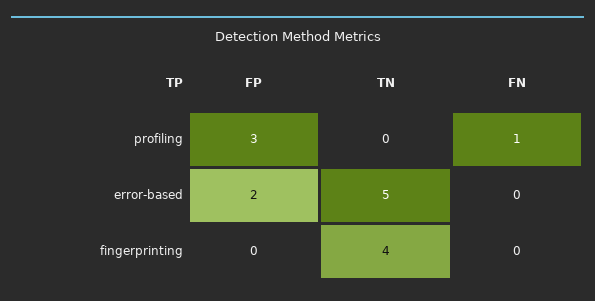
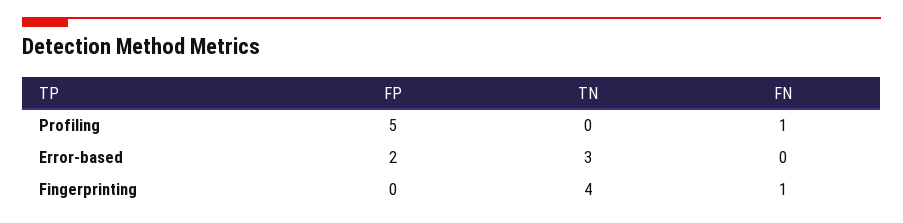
  {
    "FP": {
-     "profiling": 3,
+     "profiling": 5,
      "error-based": 2,
      "fingerprinting": 0
    },
    "TN": {
      "profiling": 0,
-     "error-based": 5,
+     "error-based": 3,
      "fingerprinting": 4
    },
    "FN": {
      "profiling": 1,
      "error-based": 0,
-     "fingerprinting": 0
+     "fingerprinting": 1
    }
  }

